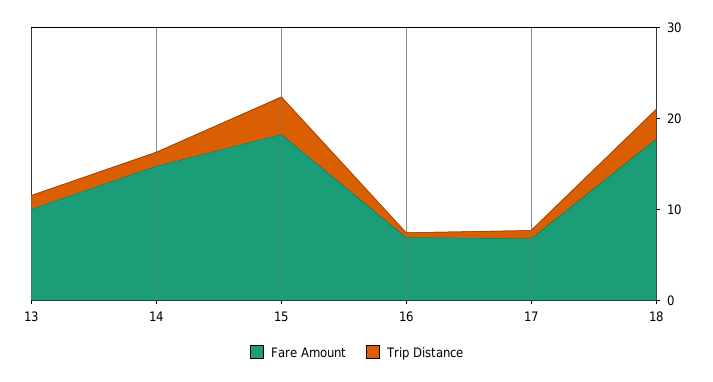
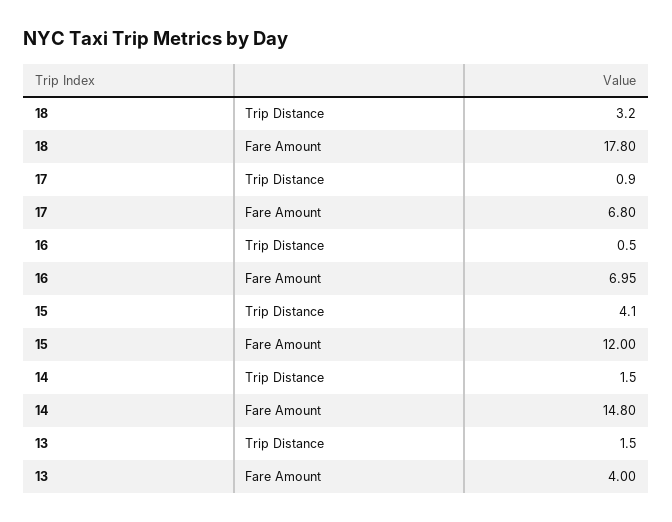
  {
    "Fare Amount": {
-     "13": 10,
+     "13": 4,
      "14": 14.8,
-     "15": 18,
+     "15": 12,
      "16": 6.95,
      "17": 6.8,
      "18": 17.8
    },
    "Trip Distance": {
      "13": 1.5,
      "14": 1.5,
      "15": 4.1,
      "16": 0.5,
      "17": 0.9,
      "18": 3.2
    }
  }

